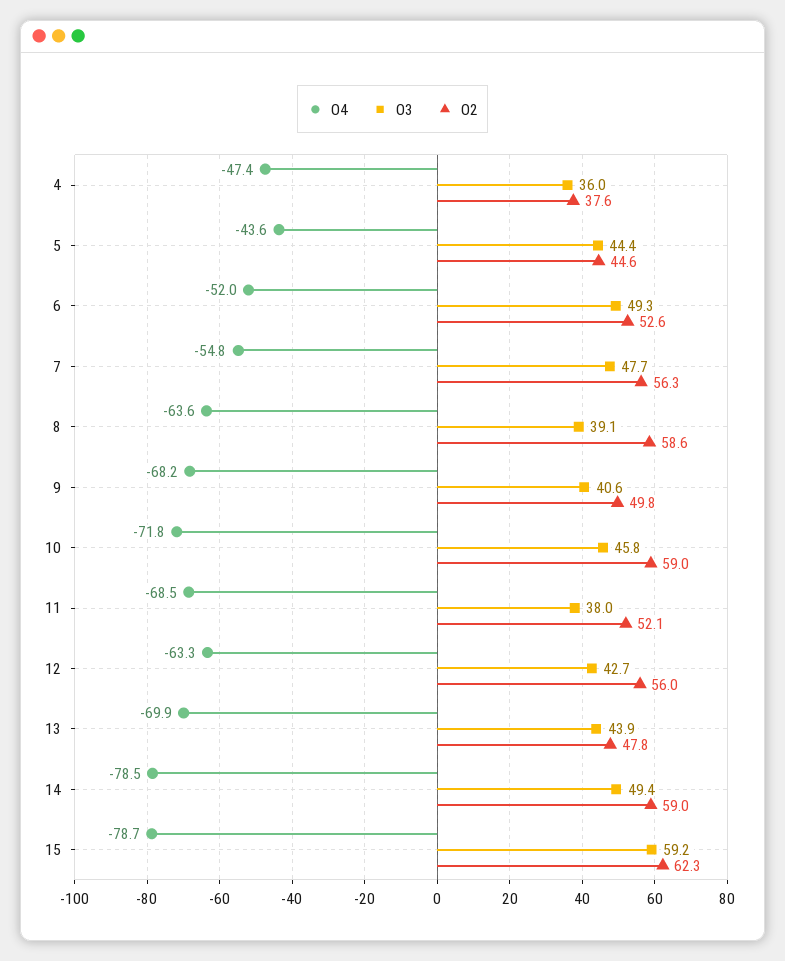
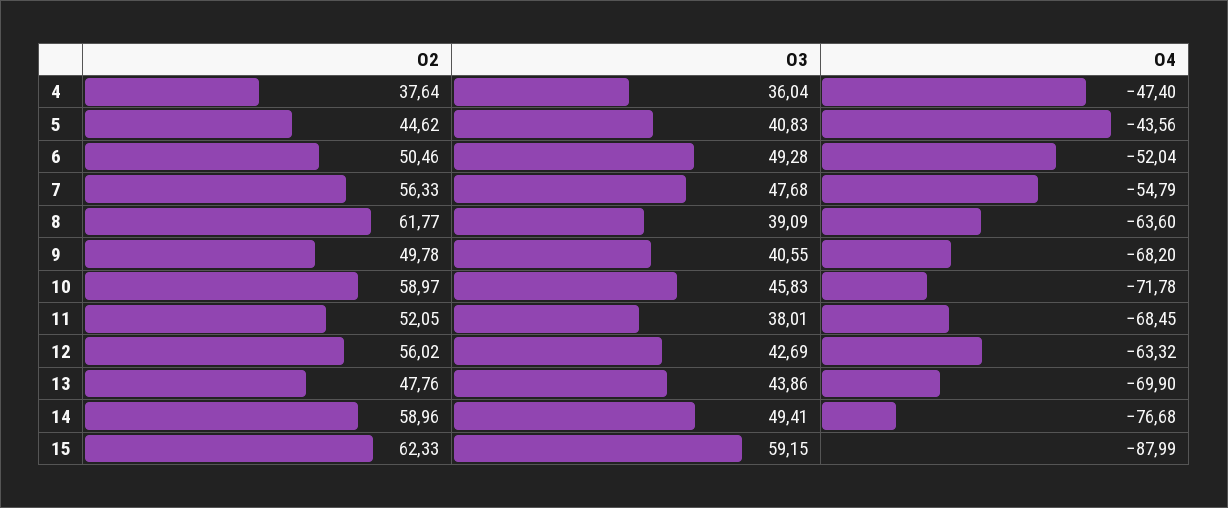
  {
    "O4": {
      "4": -47.4,
      "5": -43.56,
      "6": -52.04,
      "7": -54.79,
      "8": -63.6,
      "9": -68.2,
      "10": -71.78,
      "11": -68.45,
      "12": -63.32,
      "13": -69.9,
-     "14": -78.5,
+     "14": -76.68,
-     "15": -78.7
+     "15": -87.99
    },
    "O3": {
      "4": 36.04,
-     "5": 44.4,
+     "5": 40.83,
      "6": 49.28,
      "7": 47.68,
      "8": 39.09,
      "9": 40.55,
      "10": 45.83,
      "11": 38.01,
      "12": 42.69,
      "13": 43.86,
      "14": 49.41,
      "15": 59.15
    },
    "O2": {
      "4": 37.64,
      "5": 44.62,
-     "6": 52.6,
+     "6": 50.46,
      "7": 56.33,
-     "8": 58.6,
+     "8": 61.77,
      "9": 49.78,
      "10": 58.97,
      "11": 52.05,
      "12": 56.02,
      "13": 47.76,
      "14": 58.96,
      "15": 62.33
    }
  }

